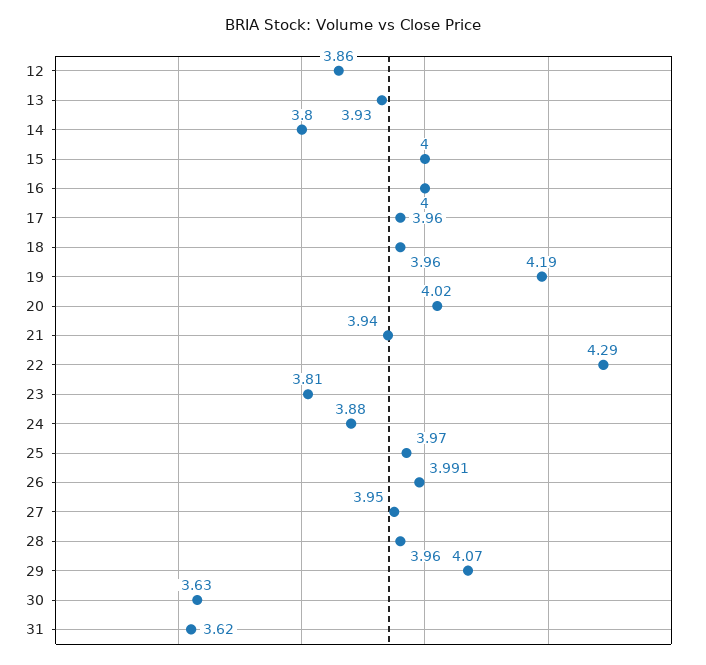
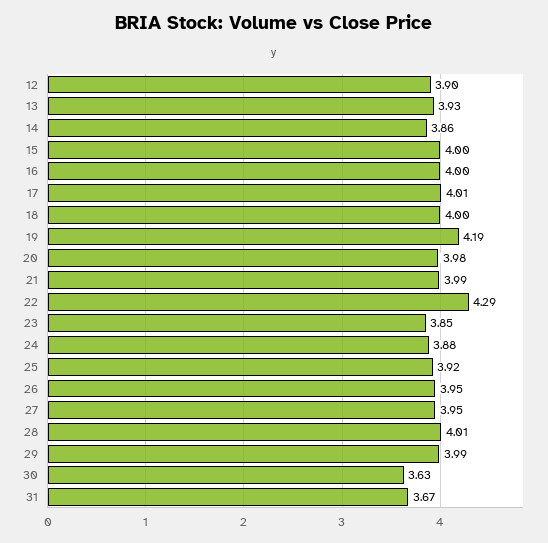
  {
-   "12": 3.86,
+   "12": 3.9,
    "13": 3.93,
-   "14": 3.8,
+   "14": 3.86,
    "15": 4,
    "16": 4,
-   "17": 3.96,
+   "17": 4.01,
-   "18": 3.96,
+   "18": 4,
    "19": 4.19,
-   "20": 4.02,
+   "20": 3.98,
-   "21": 3.94,
+   "21": 3.99,
    "22": 4.29,
-   "23": 3.81,
+   "23": 3.85,
    "24": 3.88,
-   "25": 3.97,
+   "25": 3.92,
-   "26": 3.991,
+   "26": 3.95,
    "27": 3.95,
-   "28": 3.96,
+   "28": 4.01,
-   "29": 4.07,
+   "29": 3.99,
    "30": 3.63,
-   "31": 3.62
+   "31": 3.67
  }

